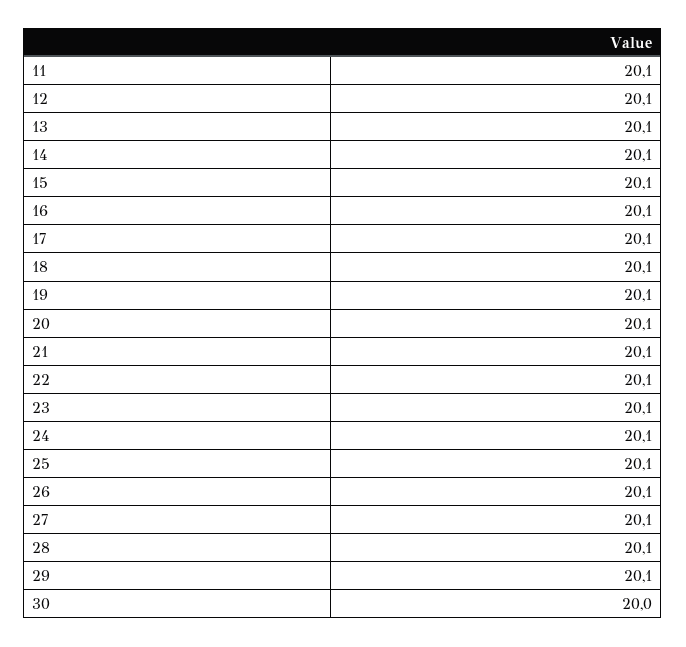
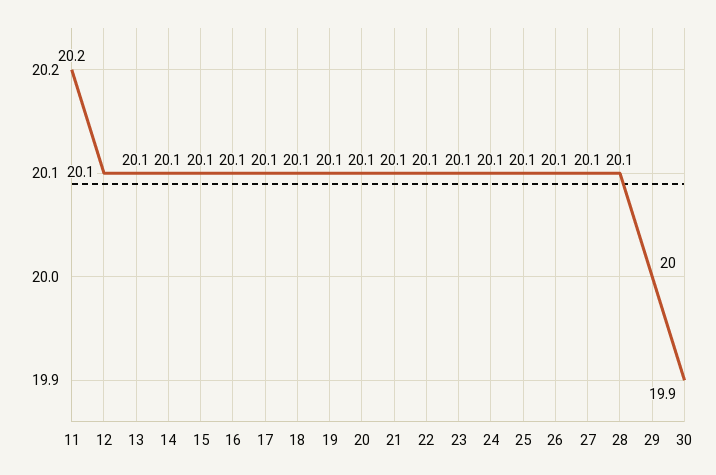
  {
-   "11": 20.1,
+   "11": 20.2,
    "12": 20.1,
    "13": 20.1,
    "14": 20.1,
    "15": 20.1,
    "16": 20.1,
    "17": 20.1,
    "18": 20.1,
    "19": 20.1,
    "20": 20.1,
    "21": 20.1,
    "22": 20.1,
    "23": 20.1,
    "24": 20.1,
    "25": 20.1,
    "26": 20.1,
    "27": 20.1,
    "28": 20.1,
-   "29": 20.1,
+   "29": 20,
-   "30": 20
+   "30": 19.9
  }

